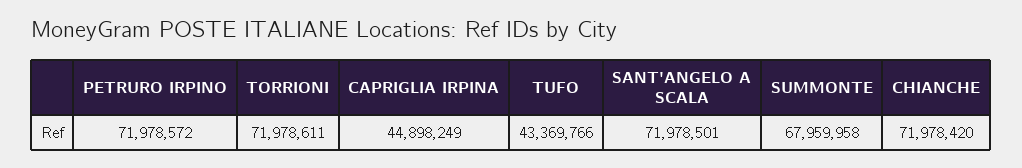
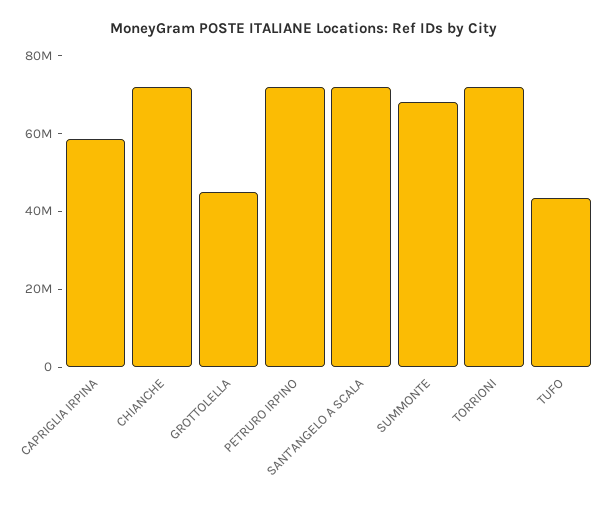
  {
    "PETRURO IRPINO": 71978572,
    "TORRIONI": 71978611,
-   "CAPRIGLIA IRPINA": 44898249,
+   "CAPRIGLIA IRPINA": 60000000,
    "TUFO": 43369766,
    "SANT'ANGELO A SCALA": 71978501,
    "SUMMONTE": 67959958,
-   "CHIANCHE": 71978420
+   "CHIANCHE": 71978420,
+   "GROTTOLELLA": 45000000
  }

